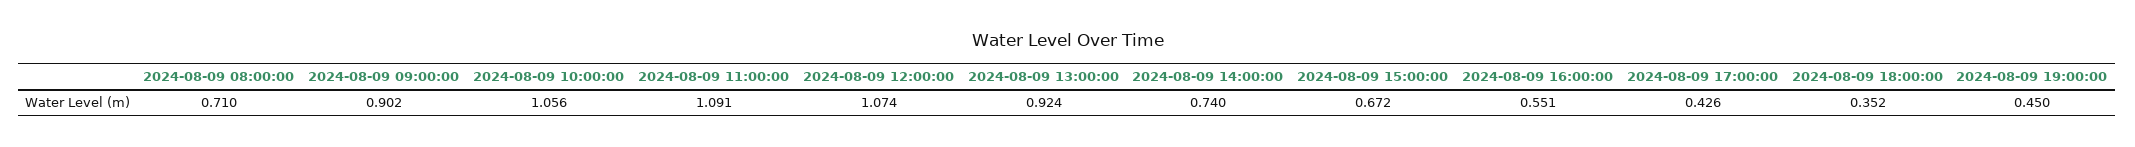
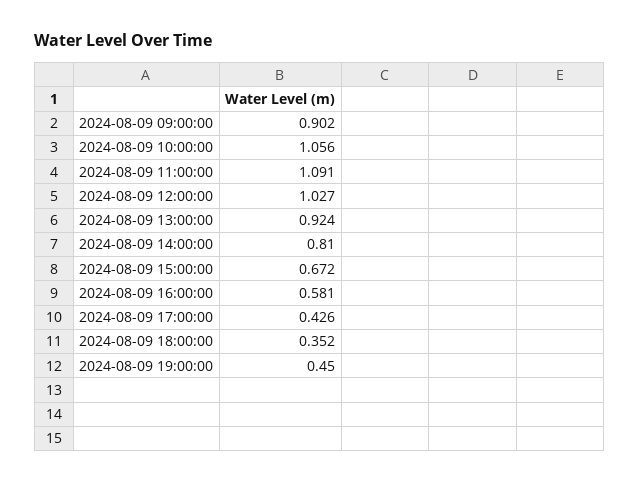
  {
-   "2024-08-09 08:00:00": 0.71,
    "2024-08-09 09:00:00": 0.902,
    "2024-08-09 10:00:00": 1.056,
    "2024-08-09 11:00:00": 1.091,
-   "2024-08-09 12:00:00": 1.074,
+   "2024-08-09 12:00:00": 1.027,
    "2024-08-09 13:00:00": 0.924,
-   "2024-08-09 14:00:00": 0.74,
+   "2024-08-09 14:00:00": 0.81,
    "2024-08-09 15:00:00": 0.672,
-   "2024-08-09 16:00:00": 0.551,
+   "2024-08-09 16:00:00": 0.581,
    "2024-08-09 17:00:00": 0.426,
    "2024-08-09 18:00:00": 0.352,
    "2024-08-09 19:00:00": 0.45
  }

